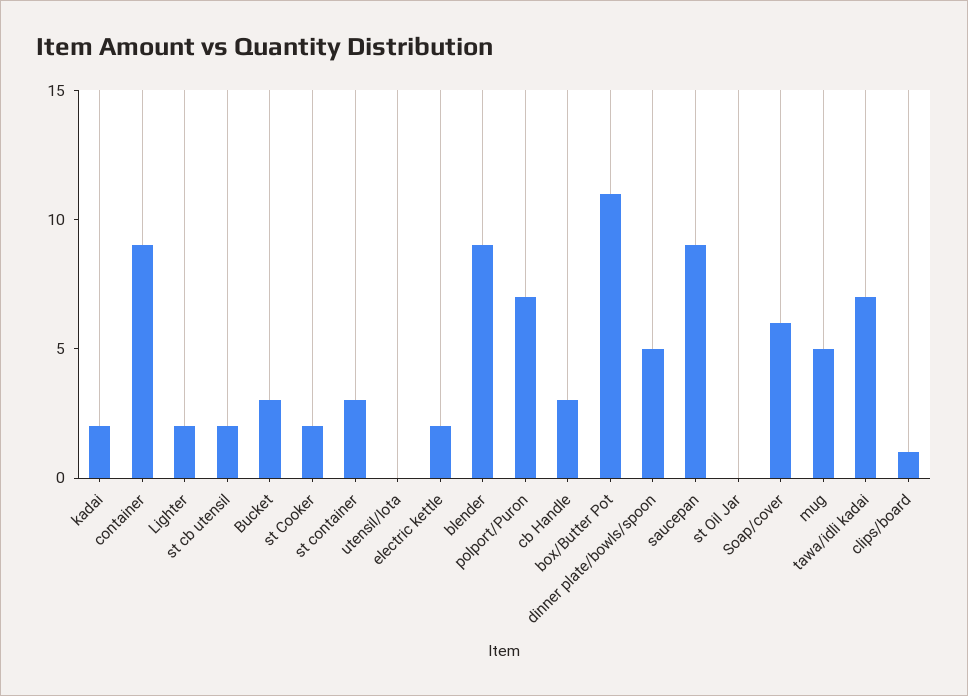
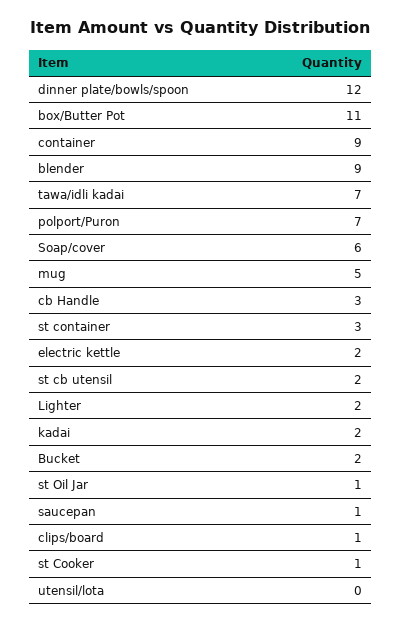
  {
    "kadai": 2,
    "container": 9,
    "Lighter": 2,
    "st cb utensil": 2,
-   "Bucket": 3,
+   "Bucket": 2,
-   "st Cooker": 2,
+   "st Cooker": 1,
    "st container": 3,
    "utensil/lota": 0,
    "electric kettle": 2,
    "blender": 9,
    "polport/Puron": 7,
    "cb Handle": 3,
    "box/Butter Pot": 11,
-   "dinner plate/bowls/spoon": 5,
+   "dinner plate/bowls/spoon": 12,
-   "saucepan": 9,
+   "saucepan": 1,
-   "st Oil Jar": 0,
+   "st Oil Jar": 1,
    "Soap/cover": 6,
    "mug": 5,
    "tawa/idli kadai": 7,
    "clips/board": 1
  }

